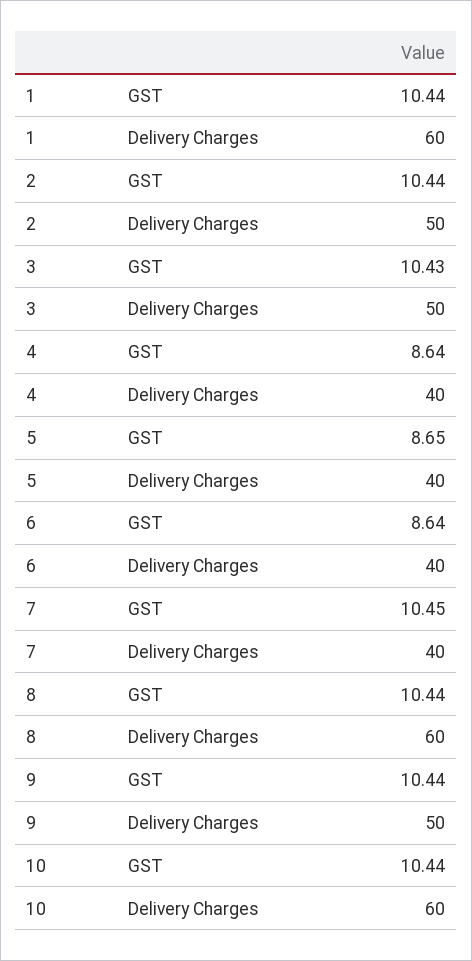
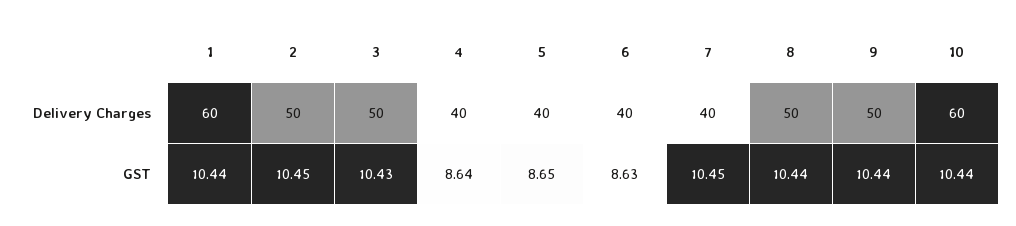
  {
    "1": {
      "GST": 10.44,
      "Delivery Charges": 60
    },
    "2": {
-     "GST": 10.44,
+     "GST": 10.45,
      "Delivery Charges": 50
    },
    "3": {
      "GST": 10.43,
      "Delivery Charges": 50
    },
    "4": {
      "GST": 8.64,
      "Delivery Charges": 40
    },
    "5": {
      "GST": 8.65,
      "Delivery Charges": 40
    },
    "6": {
-     "GST": 8.64,
+     "GST": 8.63,
      "Delivery Charges": 40
    },
    "7": {
      "GST": 10.45,
      "Delivery Charges": 40
    },
    "8": {
      "GST": 10.44,
-     "Delivery Charges": 60
+     "Delivery Charges": 50
    },
    "9": {
      "GST": 10.44,
      "Delivery Charges": 50
    },
    "10": {
      "GST": 10.44,
      "Delivery Charges": 60
    }
  }

